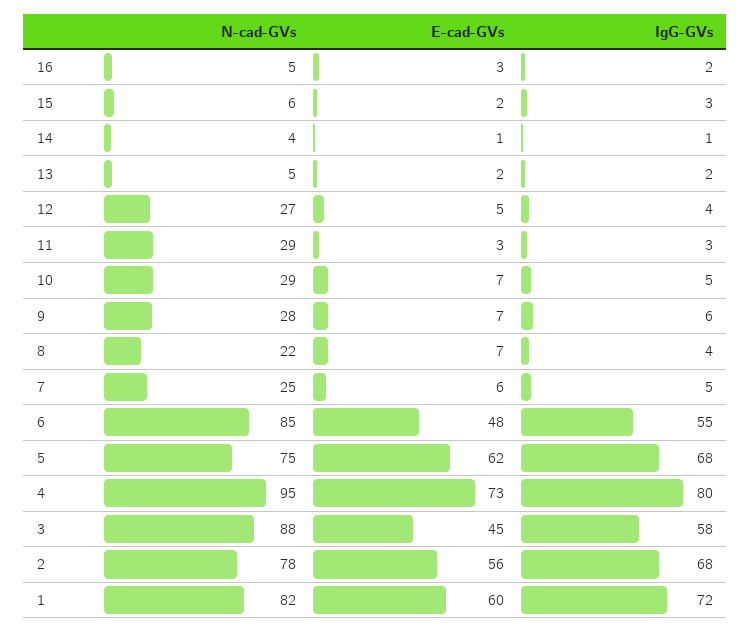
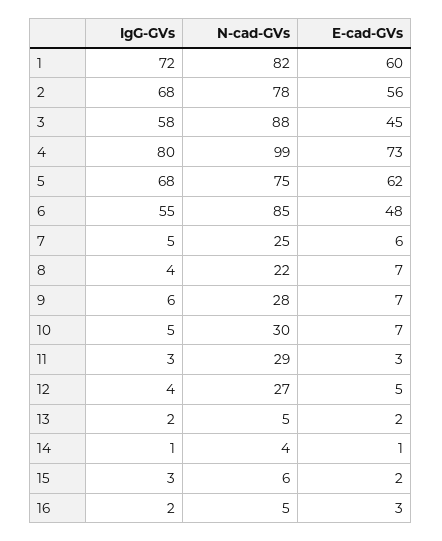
  {
    "N-cad-GVs": {
      "16": 5,
      "15": 6,
      "14": 4,
      "13": 5,
      "12": 27,
      "11": 29,
-     "10": 29,
+     "10": 30,
      "9": 28,
      "8": 22,
      "7": 25,
      "6": 85,
      "5": 75,
-     "4": 95,
+     "4": 99,
      "3": 88,
      "2": 78,
      "1": 82
    },
    "E-cad-GVs": {
      "16": 3,
      "15": 2,
      "14": 1,
      "13": 2,
      "12": 5,
      "11": 3,
      "10": 7,
      "9": 7,
      "8": 7,
      "7": 6,
      "6": 48,
      "5": 62,
      "4": 73,
      "3": 45,
      "2": 56,
      "1": 60
    },
    "IgG-GVs": {
      "16": 2,
      "15": 3,
      "14": 1,
      "13": 2,
      "12": 4,
      "11": 3,
      "10": 5,
      "9": 6,
      "8": 4,
      "7": 5,
      "6": 55,
      "5": 68,
      "4": 80,
      "3": 58,
      "2": 68,
      "1": 72
    }
  }

